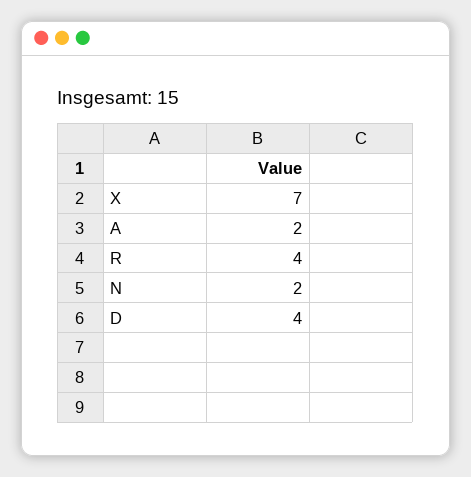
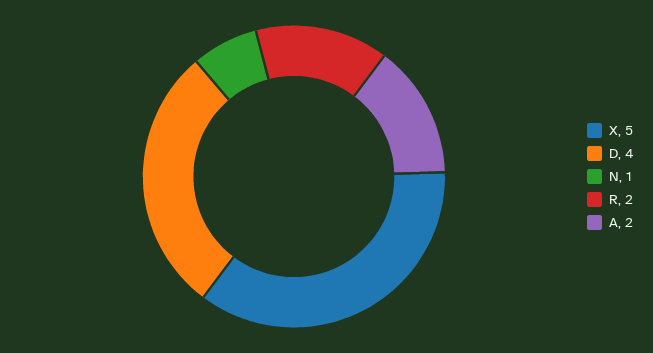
  {
-   "X": 7,
+   "X": 5,
    "A": 2,
-   "R": 4,
+   "R": 2,
-   "N": 2,
+   "N": 1,
    "D": 4
  }

